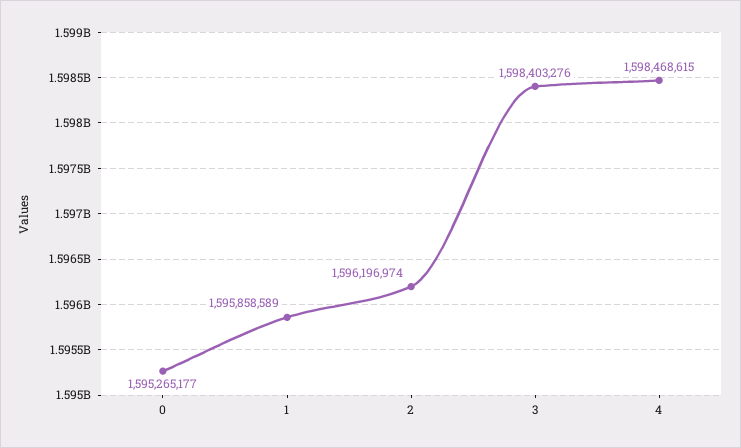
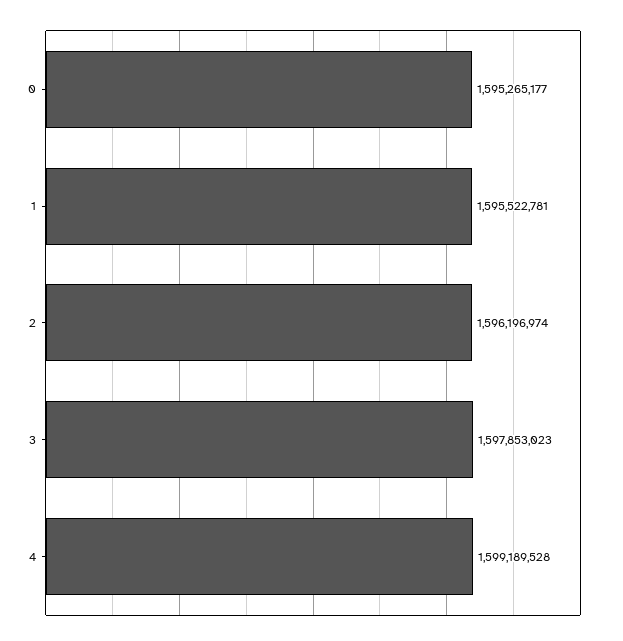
  {
    "0": 1595265177,
-   "1": 1595858589,
+   "1": 1595522781,
    "2": 1596196974,
-   "3": 1598403276,
+   "3": 1597853023,
-   "4": 1598468615
+   "4": 1599189528
  }

